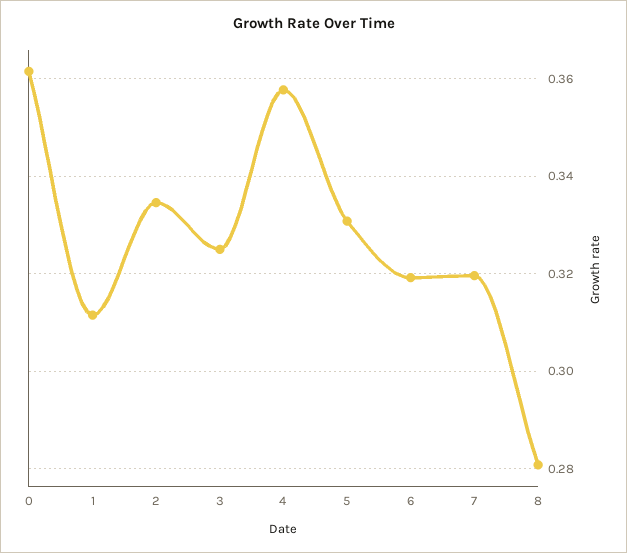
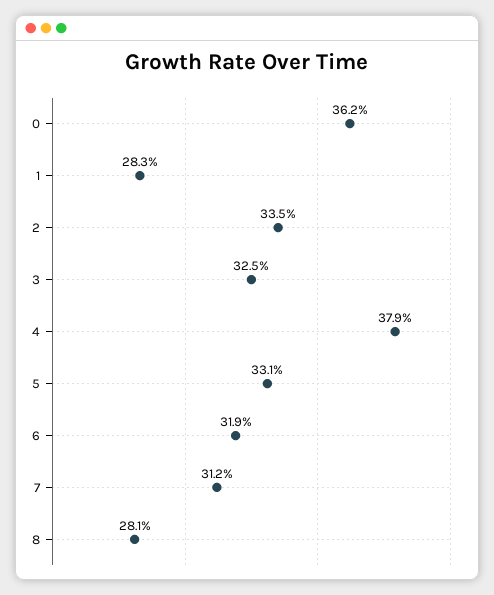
  {
    "0": 0.362,
-   "1": 0.312,
+   "1": 0.283,
    "2": 0.335,
    "3": 0.325,
-   "4": 0.358,
+   "4": 0.379,
    "5": 0.331,
    "6": 0.319,
-   "7": 0.32,
+   "7": 0.312,
    "8": 0.281
  }

